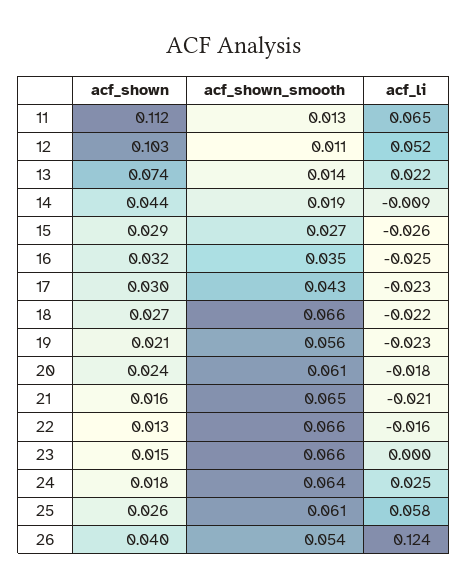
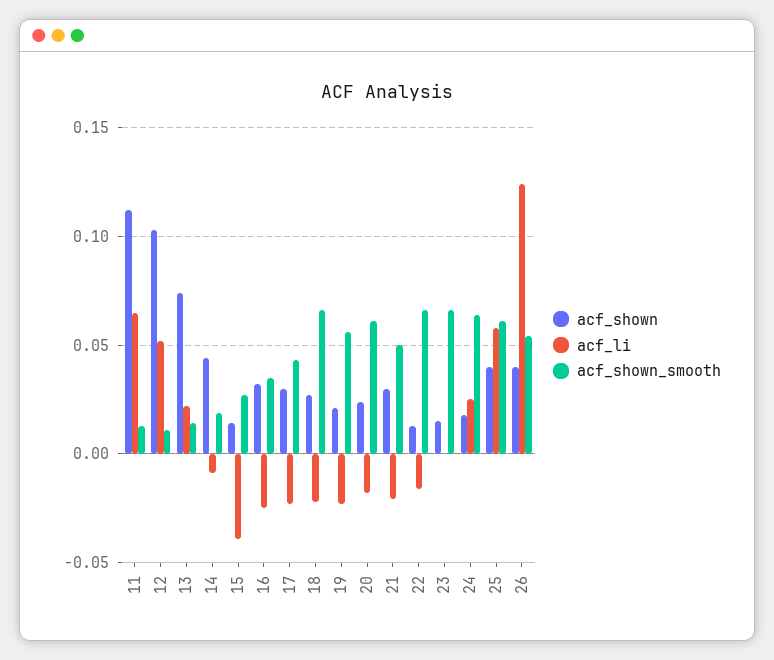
  {
    "acf_shown": {
      "11": 0.112,
      "12": 0.103,
      "13": 0.074,
      "14": 0.044,
-     "15": 0.029,
+     "15": 0.015,
      "16": 0.032,
      "17": 0.03,
      "18": 0.027,
      "19": 0.021,
      "20": 0.024,
-     "21": 0.016,
+     "21": 0.03,
      "22": 0.013,
      "23": 0.015,
      "24": 0.018,
-     "25": 0.026,
+     "25": 0.04,
      "26": 0.04
    },
    "acf_shown_smooth": {
      "11": 0.013,
      "12": 0.011,
      "13": 0.014,
      "14": 0.019,
      "15": 0.027,
      "16": 0.035,
      "17": 0.043,
      "18": 0.066,
      "19": 0.056,
      "20": 0.061,
-     "21": 0.065,
+     "21": 0.05,
      "22": 0.066,
      "23": 0.066,
      "24": 0.064,
      "25": 0.061,
      "26": 0.054
    },
    "acf_li": {
      "11": 0.065,
      "12": 0.052,
      "13": 0.022,
      "14": -0.009,
-     "15": -0.026,
+     "15": -0.04,
      "16": -0.025,
      "17": -0.023,
      "18": -0.022,
      "19": -0.023,
      "20": -0.018,
      "21": -0.021,
      "22": -0.016,
      "23": 0,
      "24": 0.025,
      "25": 0.058,
      "26": 0.124
    }
  }

